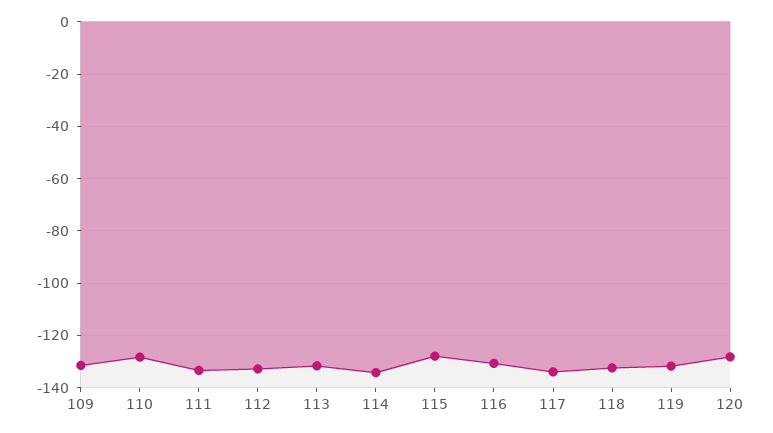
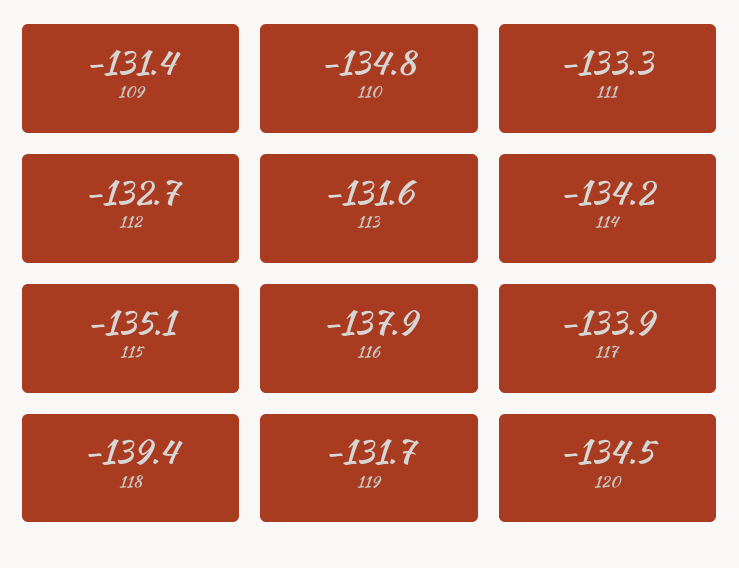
  {
    "109": -131.4,
-   "110": -127.5,
+   "110": -134.8,
    "111": -133.3,
    "112": -132.7,
    "113": -131.6,
    "114": -134.2,
-   "115": -127.5,
+   "115": -135.1,
-   "116": -130,
+   "116": -137.9,
    "117": -133.9,
-   "118": -132.5,
+   "118": -139.4,
    "119": -131.7,
-   "120": -127.5
+   "120": -134.5
  }

